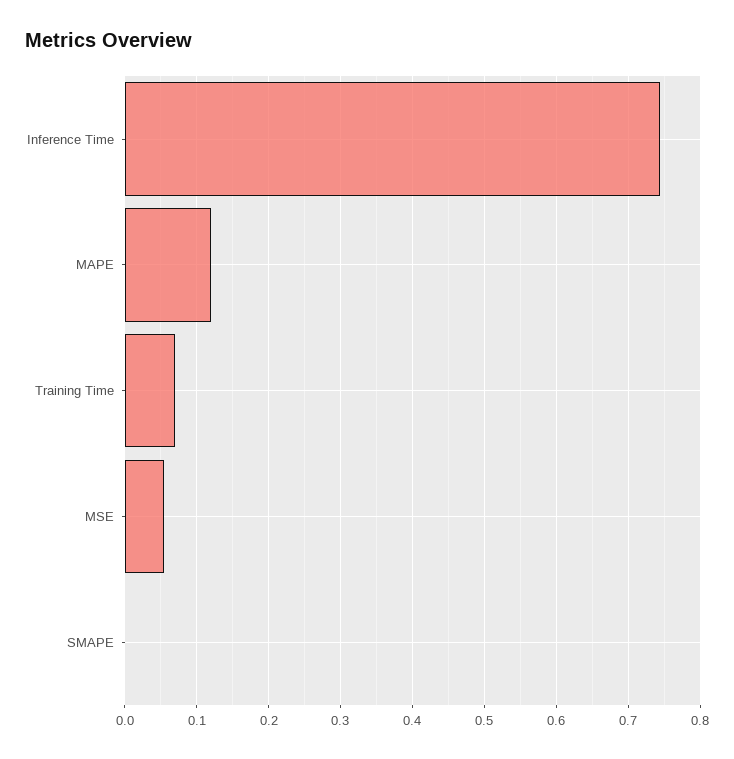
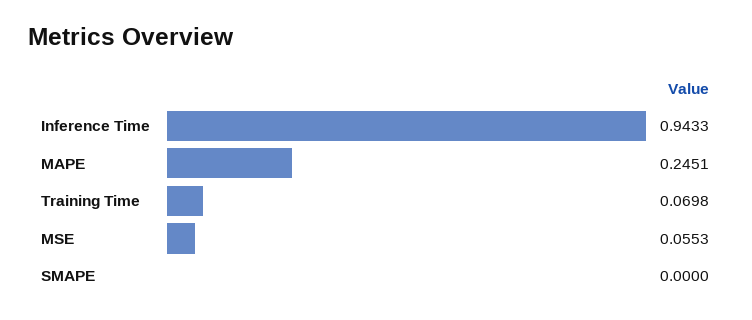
  {
-   "Inference Time": 0.74,
+   "Inference Time": 0.9433,
-   "MAPE": 0.12,
+   "MAPE": 0.2451,
    "Training Time": 0.0698,
    "MSE": 0.0553,
    "SMAPE": 0
  }

